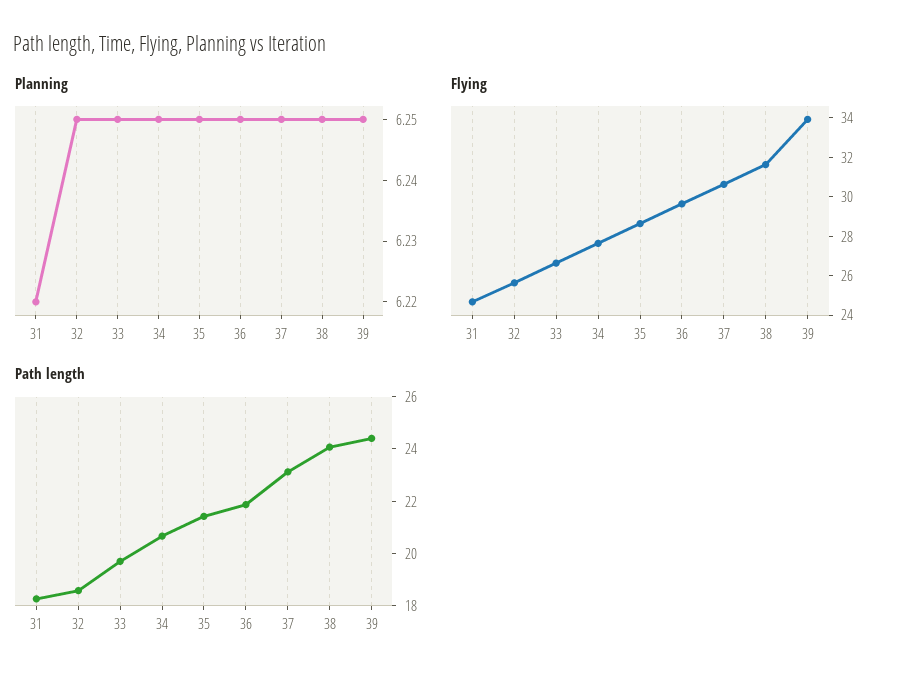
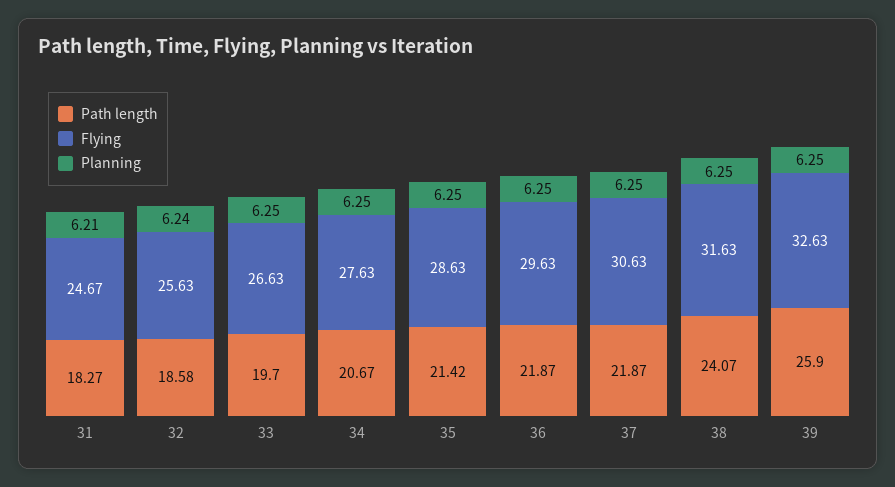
  {
    "Planning": {
-     "31": 6.22,
+     "31": 6.21,
-     "32": 6.25,
+     "32": 6.24,
      "33": 6.25,
      "34": 6.25,
      "35": 6.25,
      "36": 6.25,
      "37": 6.25,
      "38": 6.25,
      "39": 6.25
    },
    "Flying": {
      "31": 24.67,
      "32": 25.63,
      "33": 26.63,
      "34": 27.63,
      "35": 28.63,
      "36": 29.63,
      "37": 30.63,
      "38": 31.63,
-     "39": 34
+     "39": 32.63
    },
    "Path length": {
      "31": 18.27,
      "32": 18.58,
      "33": 19.7,
      "34": 20.67,
      "35": 21.42,
      "36": 21.87,
-     "37": 23,
+     "37": 21.87,
      "38": 24.07,
-     "39": 24.5
+     "39": 25.9
    }
  }

